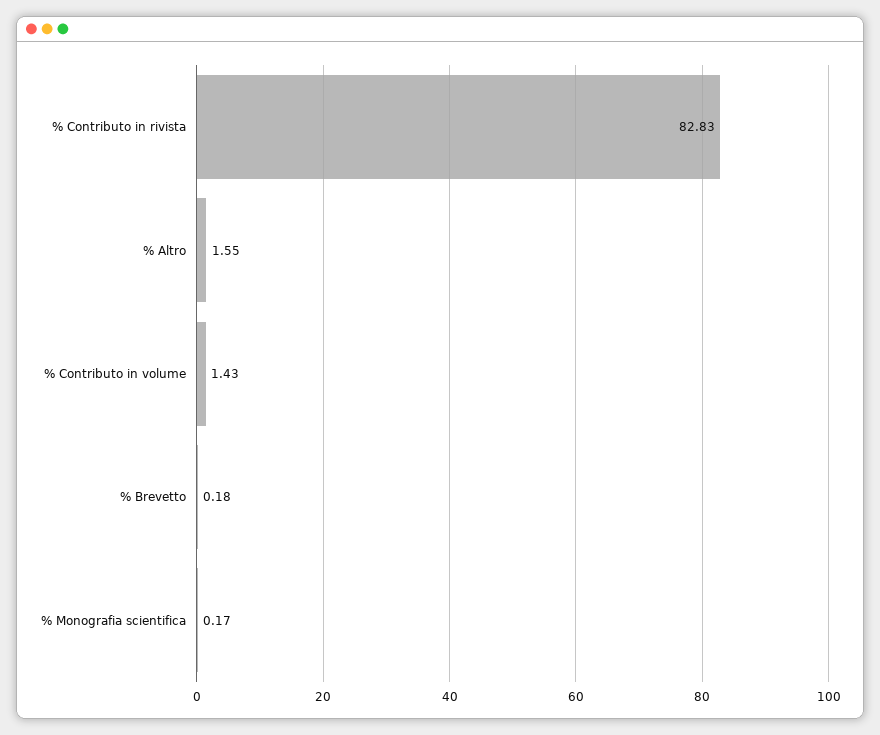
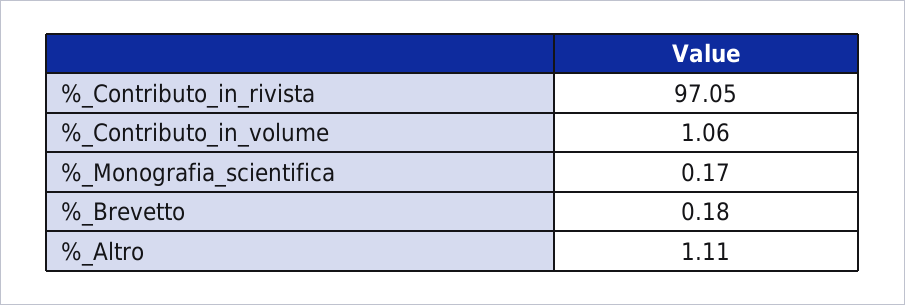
  {
-   "% Contributo in rivista": 82.83,
+   "% Contributo in rivista": 97.05,
-   "% Altro": 1.55,
+   "% Altro": 1.11,
-   "% Contributo in volume": 1.43,
+   "% Contributo in volume": 1.06,
    "% Brevetto": 0.18,
    "% Monografia scientifica": 0.17
  }

